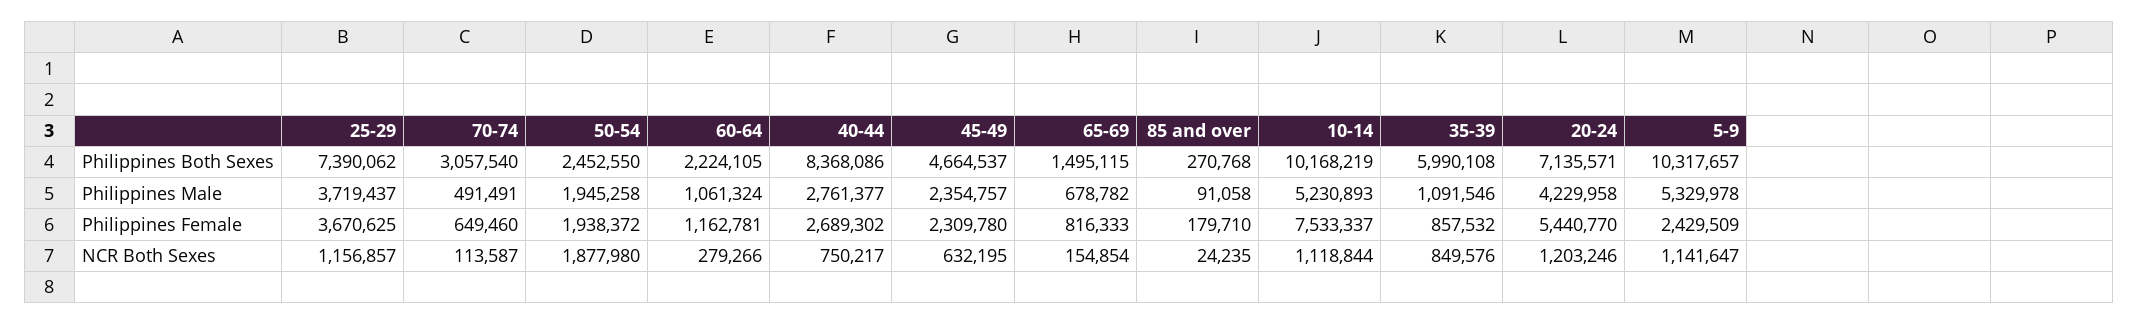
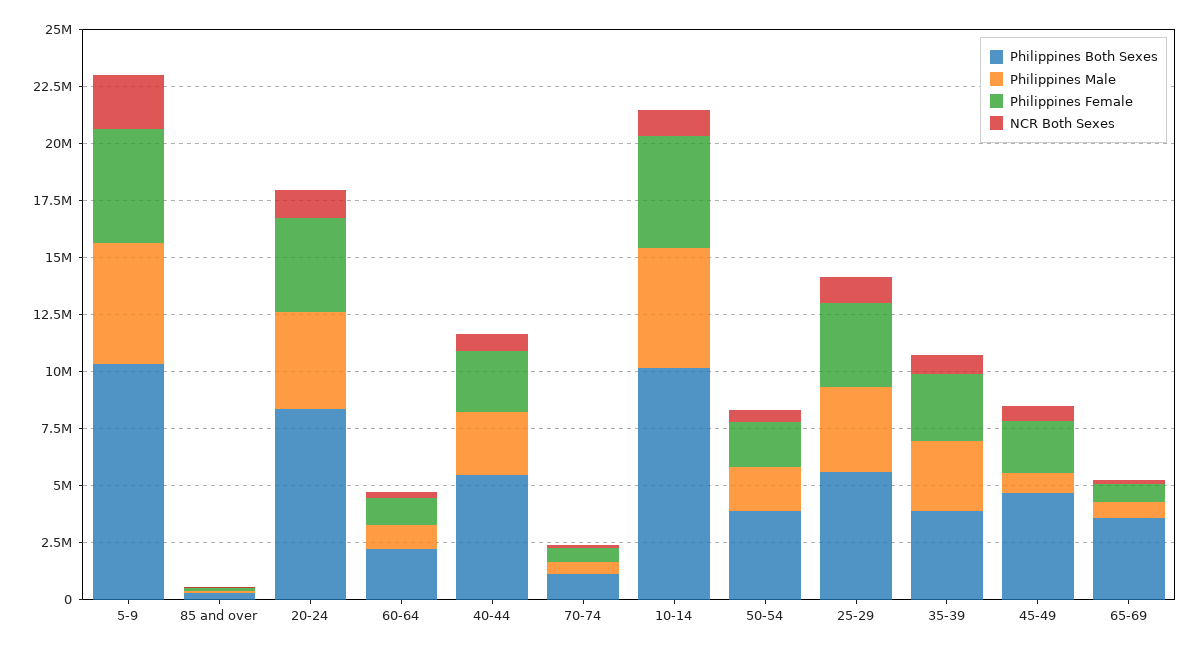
  {
    "Philippines Both Sexes": {
-     "25-29": 7390062,
+     "25-29": 5500000,
-     "70-74": 3057540,
+     "70-74": 1000000,
-     "50-54": 2452550,
+     "50-54": 4000000,
      "60-64": 2224105,
-     "40-44": 8368086,
+     "40-44": 5500000,
      "45-49": 4664537,
-     "65-69": 1495115,
+     "65-69": 3500000,
      "85 and over": 270768,
      "10-14": 10168219,
-     "35-39": 5990108,
+     "35-39": 4000000,
-     "20-24": 7135571,
+     "20-24": 8500000,
      "5-9": 10317657
    },
    "Philippines Male": {
      "25-29": 3719437,
      "70-74": 491491,
      "50-54": 1945258,
      "60-64": 1061324,
      "40-44": 2761377,
-     "45-49": 2354757,
+     "45-49": 1000000,
      "65-69": 678782,
      "85 and over": 91058,
      "10-14": 5230893,
-     "35-39": 1091546,
+     "35-39": 3000000,
      "20-24": 4229958,
      "5-9": 5329978
    },
    "Philippines Female": {
      "25-29": 3670625,
      "70-74": 649460,
      "50-54": 1938372,
      "60-64": 1162781,
      "40-44": 2689302,
      "45-49": 2309780,
      "65-69": 816333,
      "85 and over": 179710,
-     "10-14": 7533337,
+     "10-14": 5000000,
-     "35-39": 857532,
+     "35-39": 3000000,
-     "20-24": 5440770,
+     "20-24": 4000000,
-     "5-9": 2429509
+     "5-9": 5000000
    },
    "NCR Both Sexes": {
      "25-29": 1156857,
      "70-74": 113587,
-     "50-54": 1877980,
+     "50-54": 500000,
      "60-64": 279266,
      "40-44": 750217,
      "45-49": 632195,
      "65-69": 154854,
      "85 and over": 24235,
      "10-14": 1118844,
      "35-39": 849576,
      "20-24": 1203246,
-     "5-9": 1141647
+     "5-9": 2500000
    }
  }

